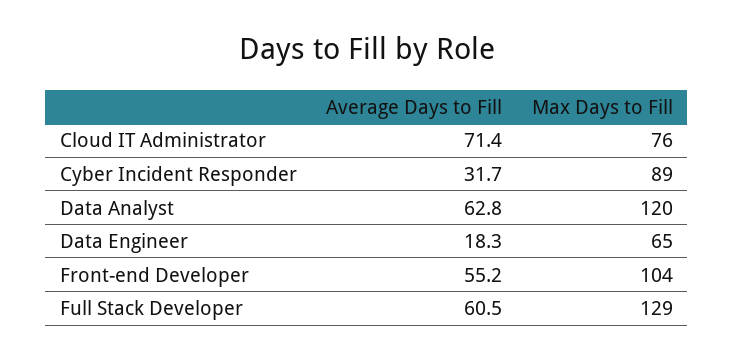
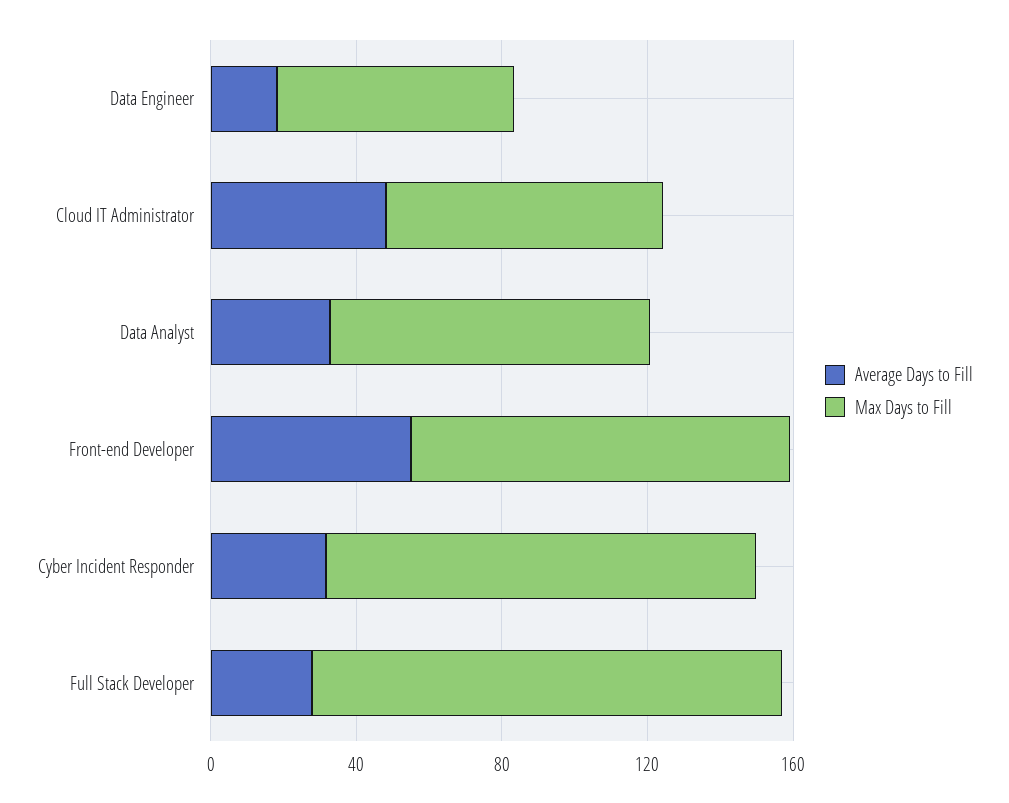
  {
    "Average Days to Fill": {
-     "Cloud IT Administrator": 71.4,
+     "Cloud IT Administrator": 50,
      "Cyber Incident Responder": 31.7,
-     "Data Analyst": 62.8,
+     "Data Analyst": 30,
      "Data Engineer": 18.3,
      "Front-end Developer": 55.2,
-     "Full Stack Developer": 60.5
+     "Full Stack Developer": 30
    },
    "Max Days to Fill": {
      "Cloud IT Administrator": 76,
-     "Cyber Incident Responder": 89,
+     "Cyber Incident Responder": 120,
-     "Data Analyst": 120,
+     "Data Analyst": 90,
      "Data Engineer": 65,
      "Front-end Developer": 104,
      "Full Stack Developer": 129
    }
  }

